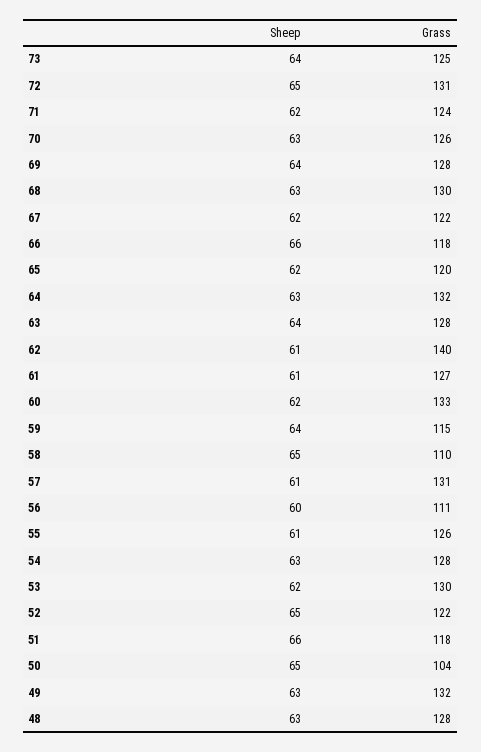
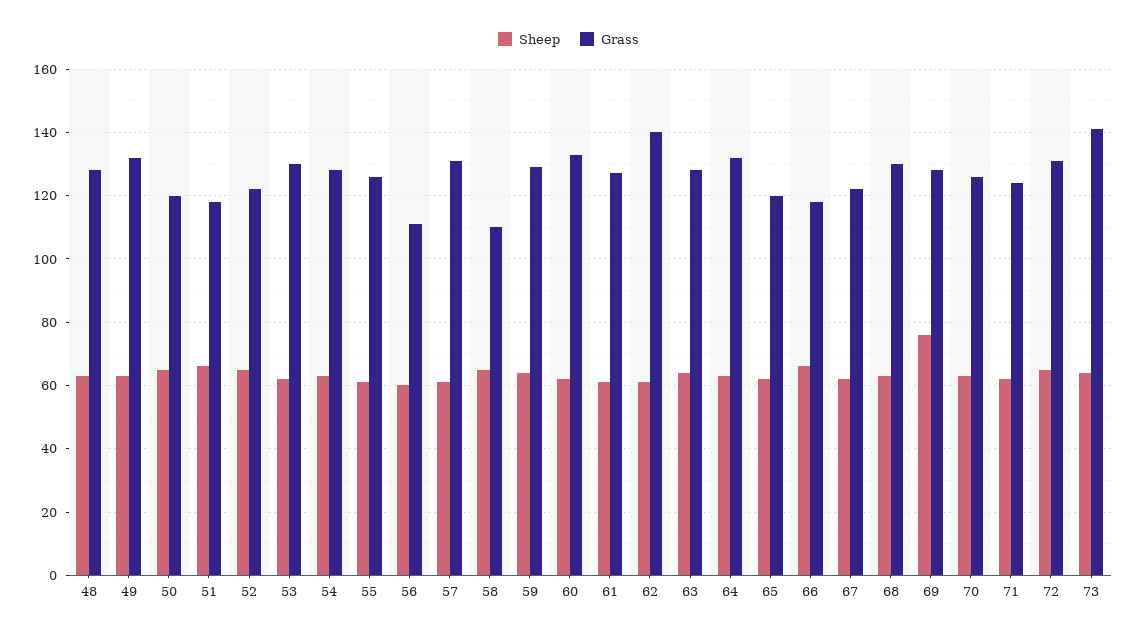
  {
    "Sheep": {
      "73": 64,
      "72": 65,
      "71": 62,
      "70": 63,
-     "69": 64,
+     "69": 75,
      "68": 63,
      "67": 62,
      "66": 66,
      "65": 62,
      "64": 63,
      "63": 64,
      "62": 61,
      "61": 61,
      "60": 62,
      "59": 64,
      "58": 65,
      "57": 61,
      "56": 60,
      "55": 61,
      "54": 63,
      "53": 62,
      "52": 65,
      "51": 66,
      "50": 65,
      "49": 63,
      "48": 63
    },
    "Grass": {
-     "73": 125,
+     "73": 140,
      "72": 131,
      "71": 124,
      "70": 126,
      "69": 128,
      "68": 130,
      "67": 122,
      "66": 118,
      "65": 120,
      "64": 132,
      "63": 128,
      "62": 140,
      "61": 127,
      "60": 133,
-     "59": 115,
+     "59": 130,
      "58": 110,
      "57": 131,
      "56": 111,
      "55": 126,
      "54": 128,
      "53": 130,
      "52": 122,
      "51": 118,
-     "50": 104,
+     "50": 120,
      "49": 132,
      "48": 128
    }
  }

